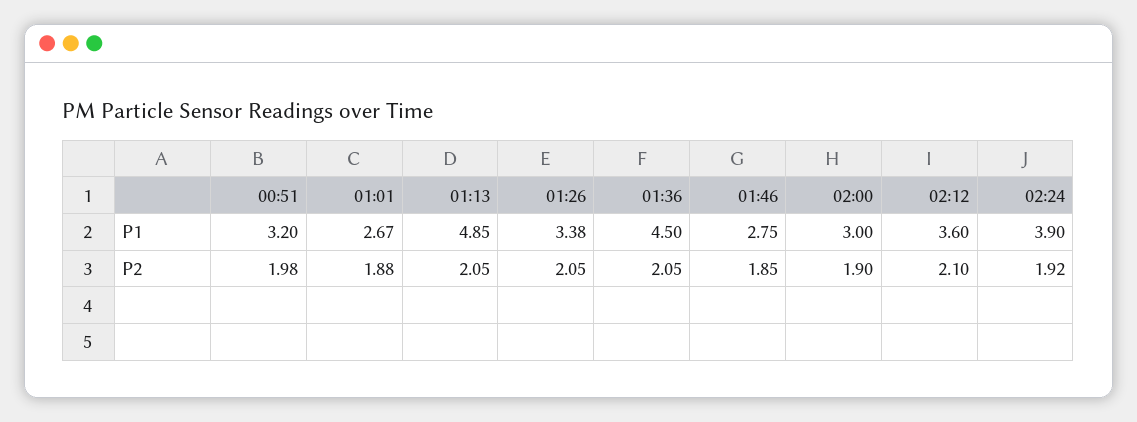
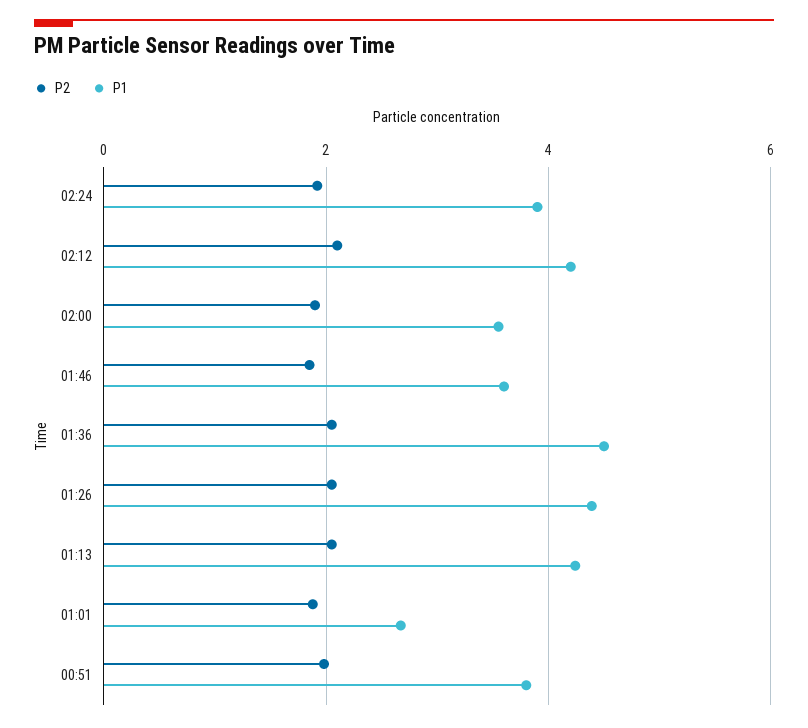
  {
    "P1": {
-     "00:51": 3.2,
+     "00:51": 3.8,
      "01:01": 2.67,
-     "01:13": 4.85,
+     "01:13": 4.2,
-     "01:26": 3.38,
+     "01:26": 4.4,
      "01:36": 4.5,
-     "01:46": 2.75,
+     "01:46": 3.6,
-     "02:00": 3,
+     "02:00": 3.6,
-     "02:12": 3.6,
+     "02:12": 4.2,
      "02:24": 3.9
    },
    "P2": {
      "00:51": 1.98,
      "01:01": 1.88,
      "01:13": 2.05,
      "01:26": 2.05,
      "01:36": 2.05,
      "01:46": 1.85,
      "02:00": 1.9,
      "02:12": 2.1,
      "02:24": 1.92
    }
  }

